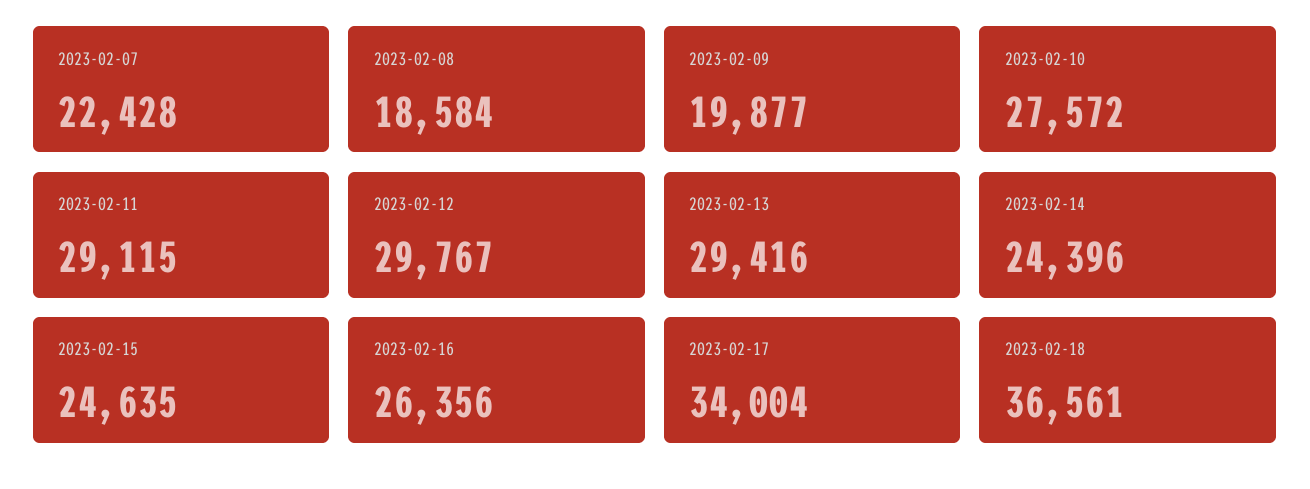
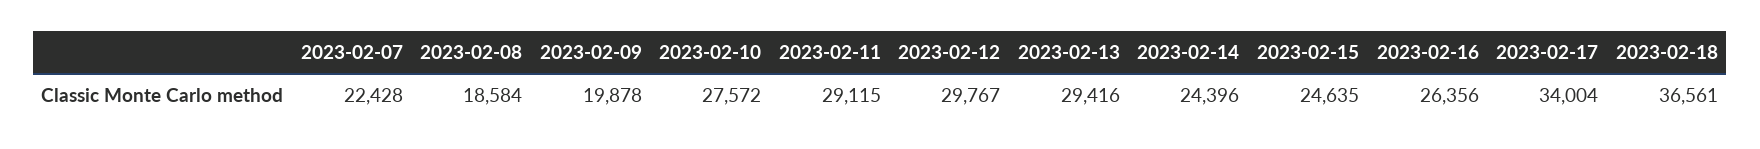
  {
    "2023-02-07": 22428,
    "2023-02-08": 18584,
-   "2023-02-09": 19877,
+   "2023-02-09": 19878,
    "2023-02-10": 27572,
    "2023-02-11": 29115,
    "2023-02-12": 29767,
    "2023-02-13": 29416,
    "2023-02-14": 24396,
    "2023-02-15": 24635,
    "2023-02-16": 26356,
    "2023-02-17": 34004,
    "2023-02-18": 36561
  }

